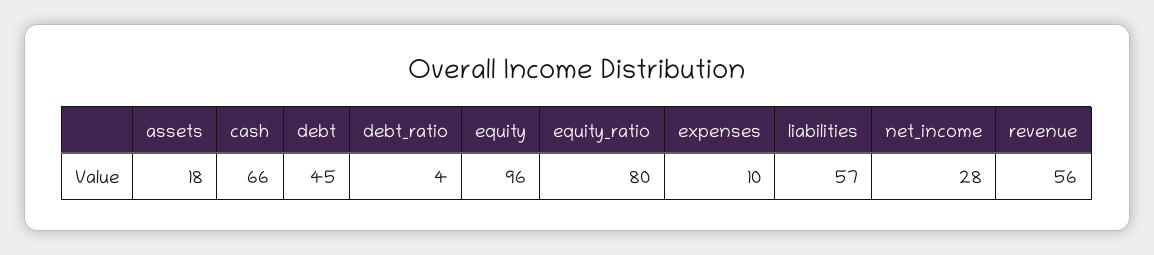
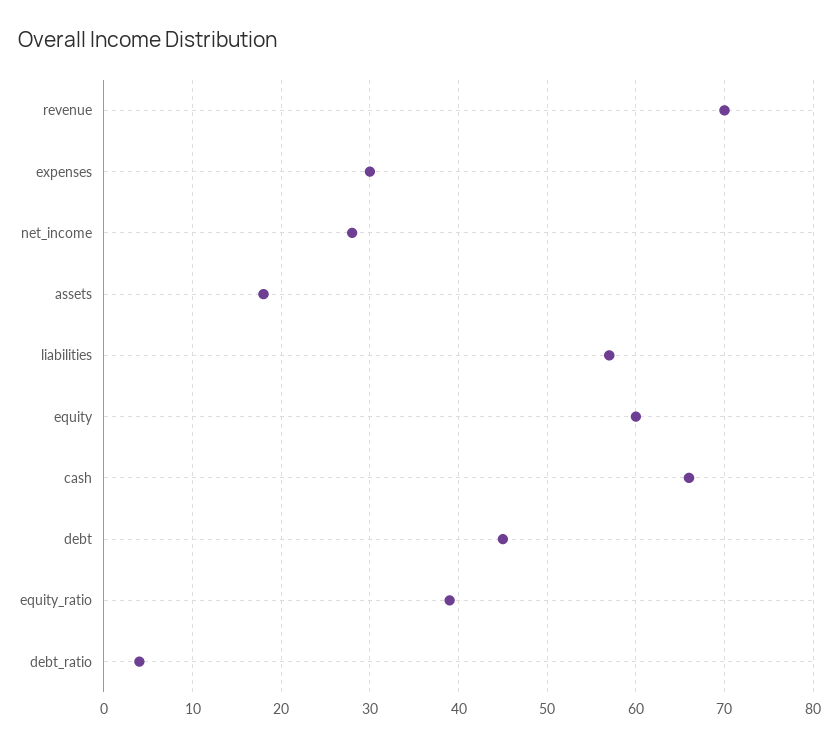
  {
    "assets": 18,
    "cash": 66,
    "debt": 45,
    "debt_ratio": 4,
-   "equity": 96,
+   "equity": 60,
-   "equity_ratio": 80,
+   "equity_ratio": 39,
-   "expenses": 10,
+   "expenses": 30,
    "liabilities": 57,
    "net_income": 28,
-   "revenue": 56
+   "revenue": 70
  }

